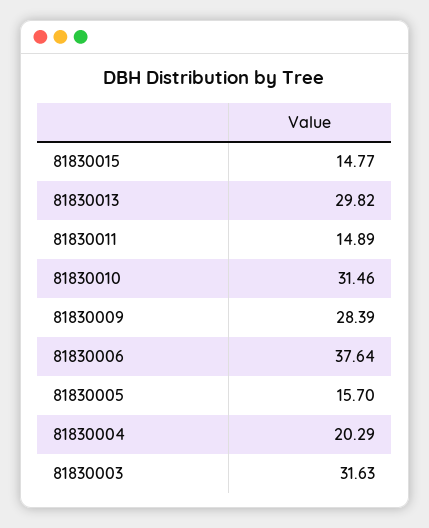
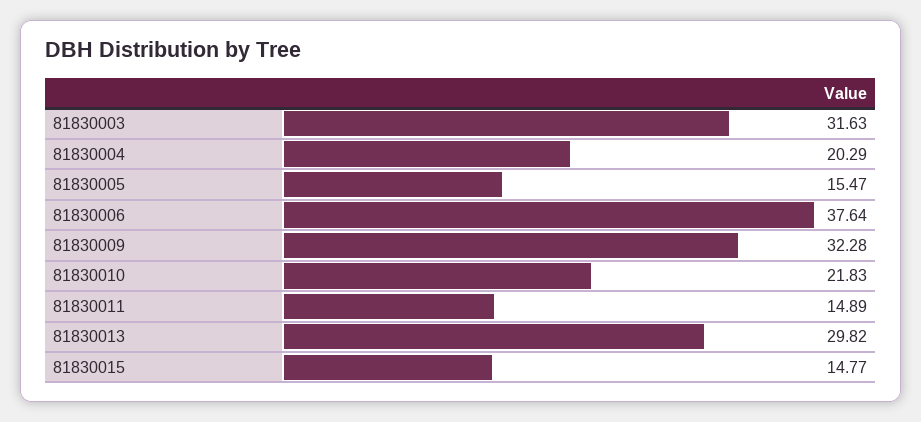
  {
    "81830015": 14.77,
    "81830013": 29.82,
    "81830011": 14.89,
-   "81830010": 31.46,
+   "81830010": 21.83,
-   "81830009": 28.39,
+   "81830009": 32.28,
    "81830006": 37.64,
-   "81830005": 15.7,
+   "81830005": 15.47,
    "81830004": 20.29,
    "81830003": 31.63
  }

